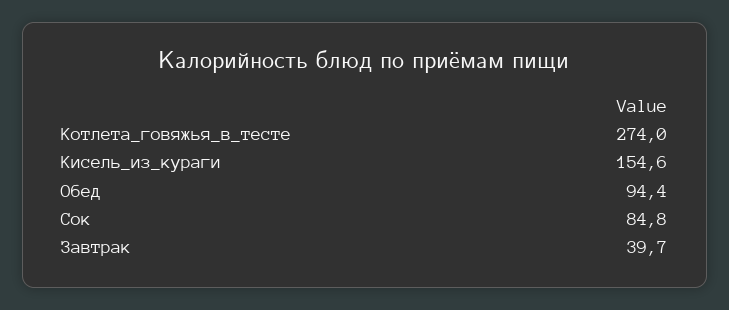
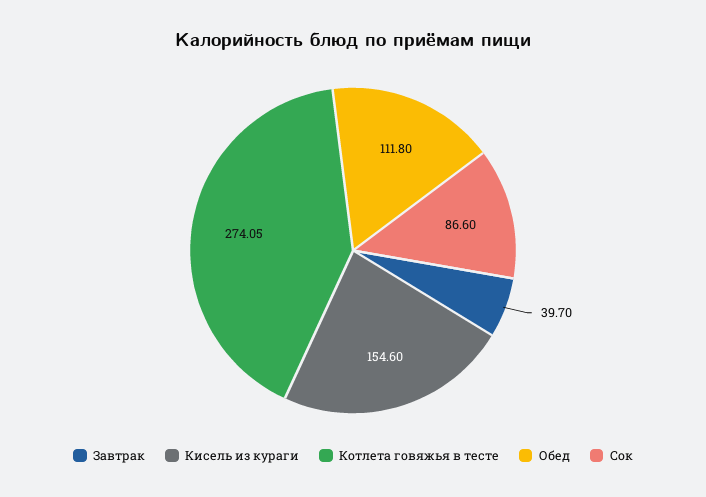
  {
-   "Котлета_говяжья_в_тесте": 274,
+   "Котлета_говяжья_в_тесте": 274.05,
    "Кисель_из_кураги": 154.6,
-   "Обед": 94.4,
+   "Обед": 111.8,
-   "Сок": 84.8,
+   "Сок": 86.6,
    "Завтрак": 39.7
  }

